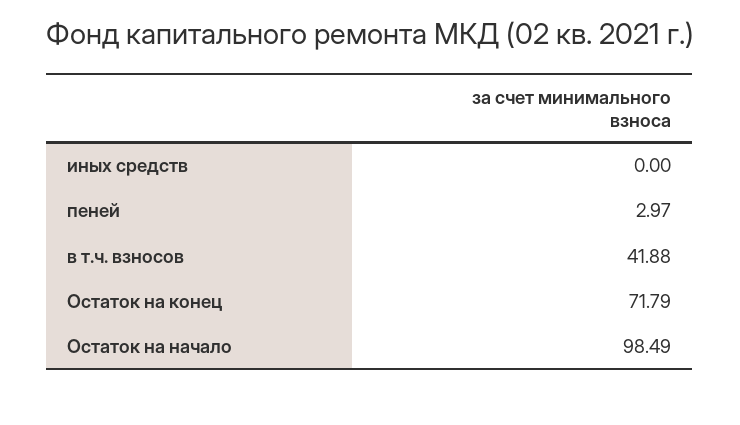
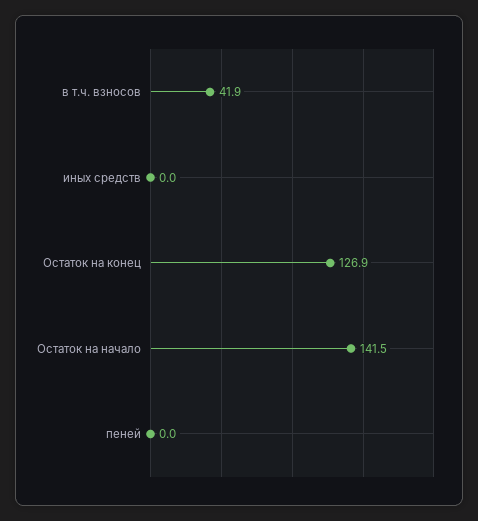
  {
    "иных средств": 0,
-   "пеней": 2.97,
+   "пеней": 0,
    "в т.ч. взносов": 41.88,
-   "Остаток на конец": 71.79,
+   "Остаток на конец": 126.9,
-   "Остаток на начало": 98.49
+   "Остаток на начало": 141.5
  }

